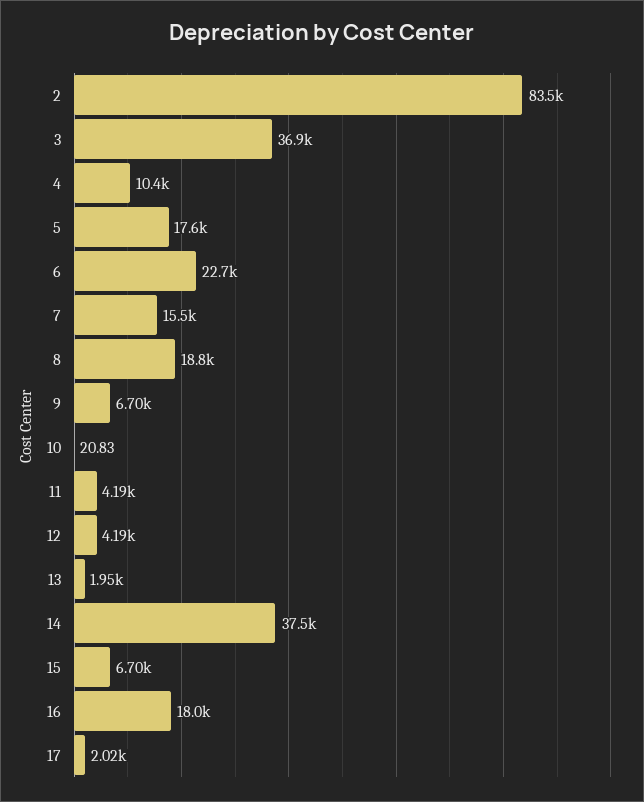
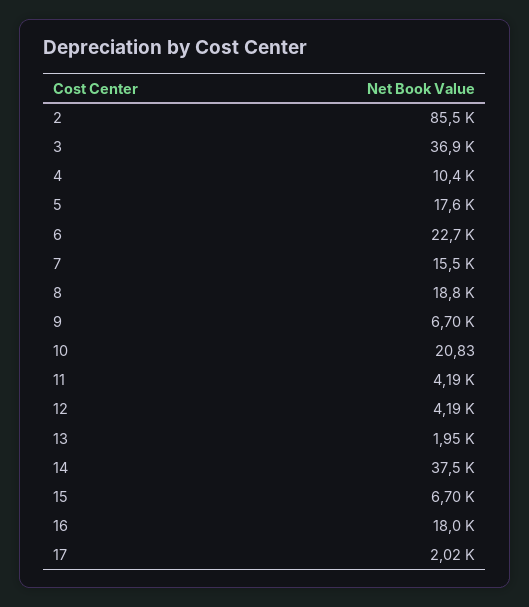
  {
-   "2": 83500,
+   "2": 85500,
    "3": 36900,
    "4": 10400,
    "5": 17600,
    "6": 22700,
    "7": 15500,
    "8": 18800,
    "9": 6700,
    "10": 20.83,
    "11": 4190,
    "12": 4190,
    "13": 1950,
    "14": 37500,
    "15": 6700,
    "16": 18000,
    "17": 2020
  }

